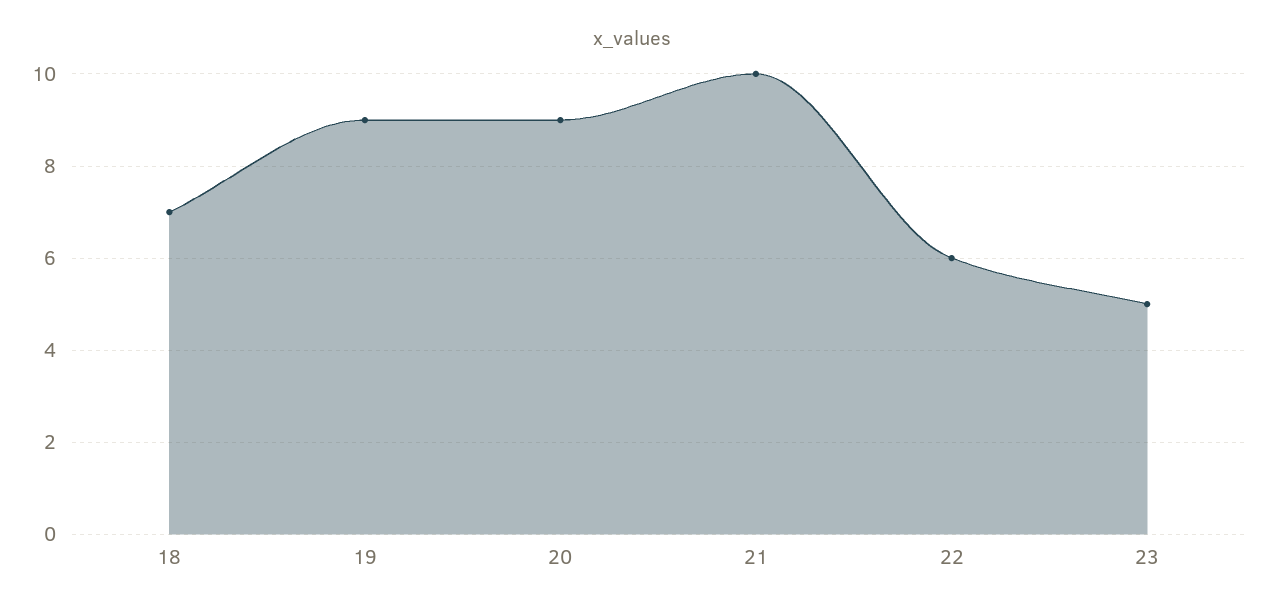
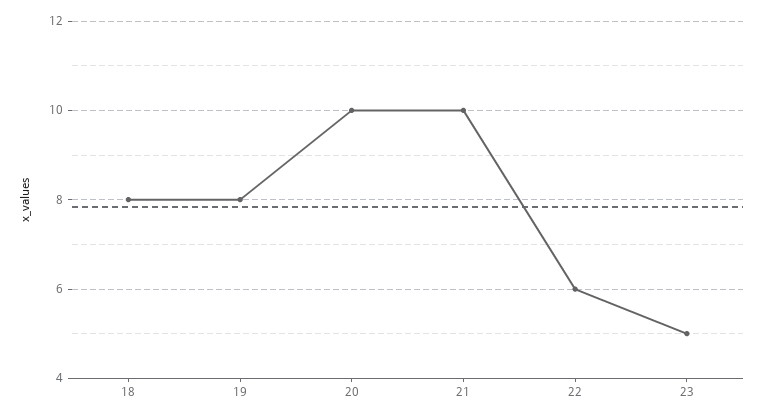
  {
-   "18": 7,
+   "18": 8,
-   "19": 9,
+   "19": 8,
-   "20": 9,
+   "20": 10,
    "21": 10,
    "22": 6,
    "23": 5
  }

